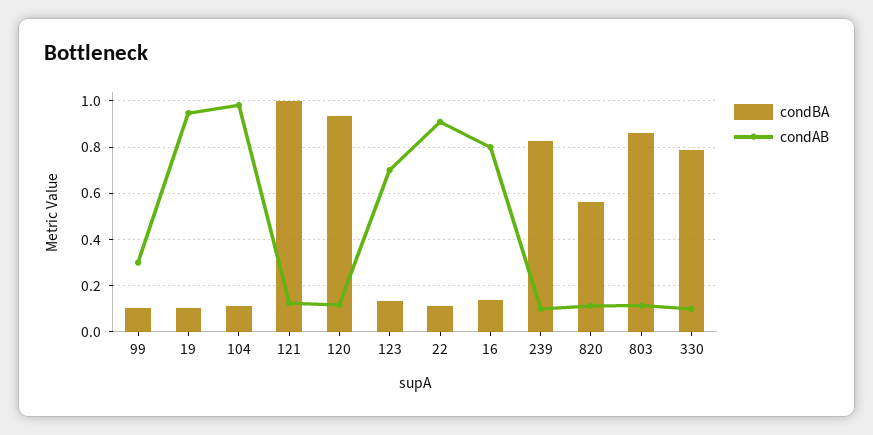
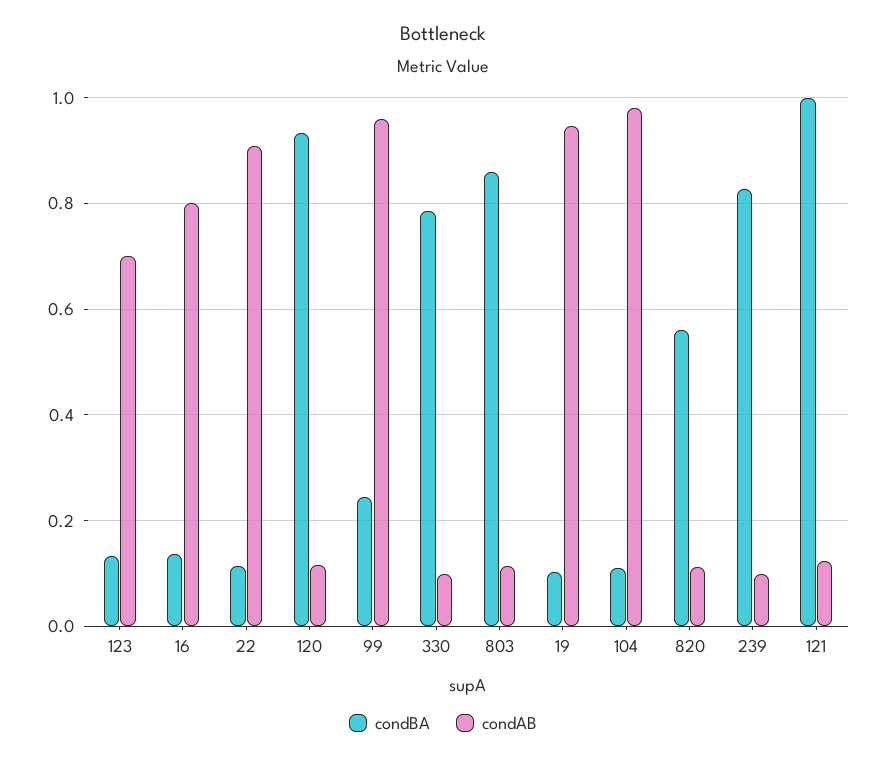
  {
    "condBA": {
-     "99": 0.1,
+     "99": 0.24,
      "19": 0.1,
      "104": 0.12,
      "121": 1,
      "120": 0.94,
      "123": 0.14,
      "22": 0.12,
      "16": 0.14,
      "239": 0.82,
      "820": 0.56,
      "803": 0.86,
      "330": 0.78
    },
    "condAB": {
-     "99": 0.3,
+     "99": 0.96,
      "19": 0.94,
      "104": 0.98,
      "121": 0.12,
      "120": 0.12,
      "123": 0.7,
      "22": 0.9,
      "16": 0.8,
      "239": 0.1,
      "820": 0.12,
      "803": 0.12,
      "330": 0.1
    }
  }

